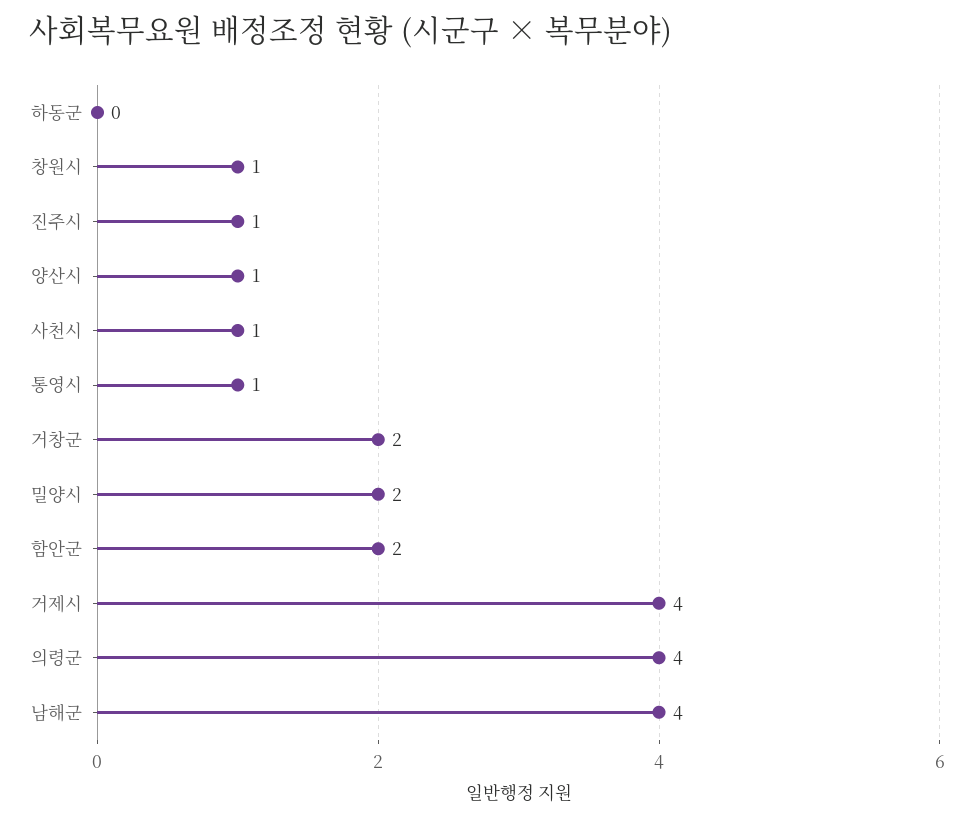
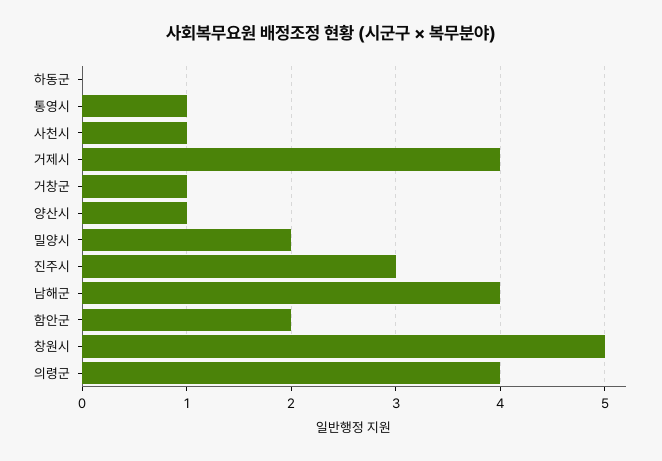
  {
    "하동군": 0,
-   "창원시": 1,
+   "창원시": 5,
-   "진주시": 1,
+   "진주시": 3,
    "양산시": 1,
    "사천시": 1,
    "통영시": 1,
-   "거창군": 2,
+   "거창군": 1,
    "밀양시": 2,
    "함안군": 2,
    "거제시": 4,
    "의령군": 4,
    "남해군": 4
  }

